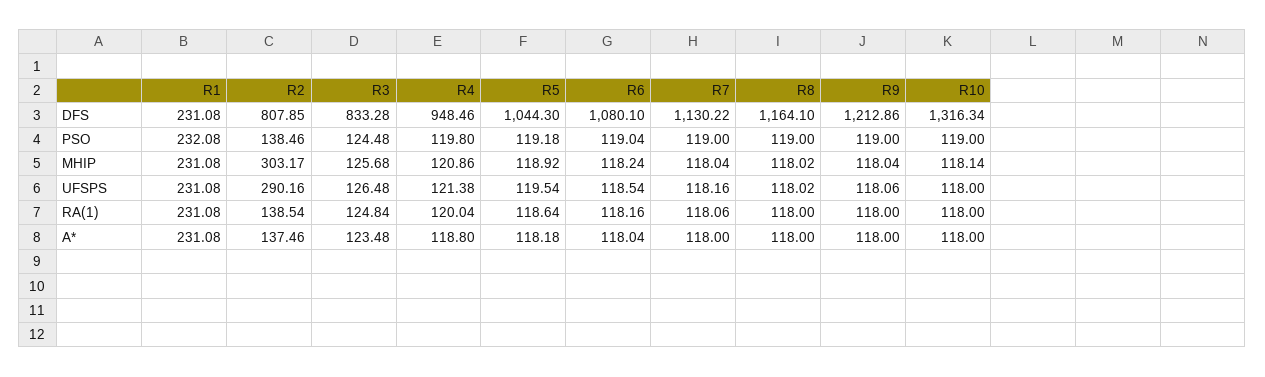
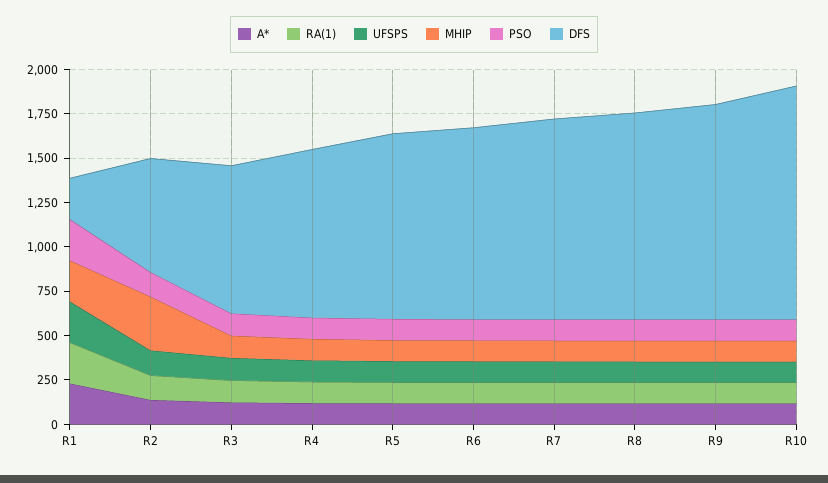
  {
    "DFS": {
      "R1": 231.08,
-     "R2": 807.85,
+     "R2": 650,
      "R3": 833.28,
      "R4": 948.46,
      "R5": 1044.3,
      "R6": 1080.1,
      "R7": 1130.22,
      "R8": 1164.1,
      "R9": 1212.86,
      "R10": 1316.34
    },
    "PSO": {
      "R1": 232.08,
      "R2": 138.46,
      "R3": 124.48,
      "R4": 119.8,
      "R5": 119.18,
      "R6": 119.04,
      "R7": 119,
      "R8": 119,
      "R9": 119,
      "R10": 119
    },
    "MHIP": {
      "R1": 231.08,
      "R2": 303.17,
      "R3": 125.68,
      "R4": 120.86,
      "R5": 118.92,
      "R6": 118.24,
      "R7": 118.04,
      "R8": 118.02,
      "R9": 118.04,
      "R10": 118.14
    },
    "UFSPS": {
      "R1": 231.08,
-     "R2": 290.16,
+     "R2": 150,
      "R3": 126.48,
      "R4": 121.38,
      "R5": 119.54,
      "R6": 118.54,
      "R7": 118.16,
      "R8": 118.02,
      "R9": 118.06,
      "R10": 118
    },
    "RA(1)": {
      "R1": 231.08,
      "R2": 138.54,
      "R3": 124.84,
      "R4": 120.04,
      "R5": 118.64,
      "R6": 118.16,
      "R7": 118.06,
      "R8": 118,
      "R9": 118,
      "R10": 118
    },
    "A*": {
      "R1": 231.08,
      "R2": 137.46,
      "R3": 123.48,
      "R4": 118.8,
      "R5": 118.18,
      "R6": 118.04,
      "R7": 118,
      "R8": 118,
      "R9": 118,
      "R10": 118
    }
  }

